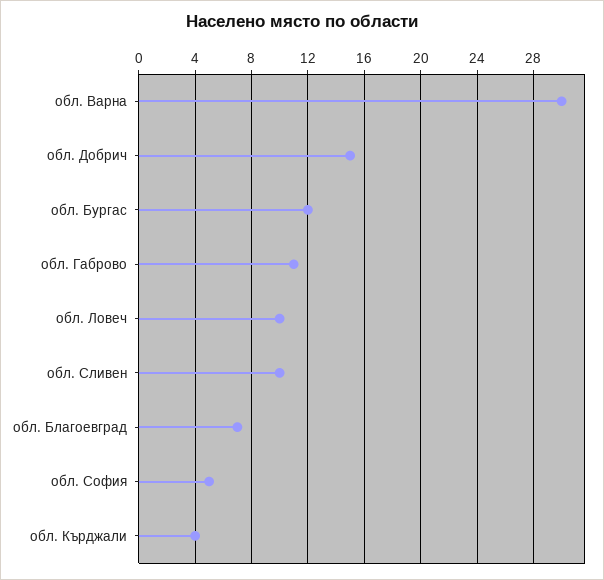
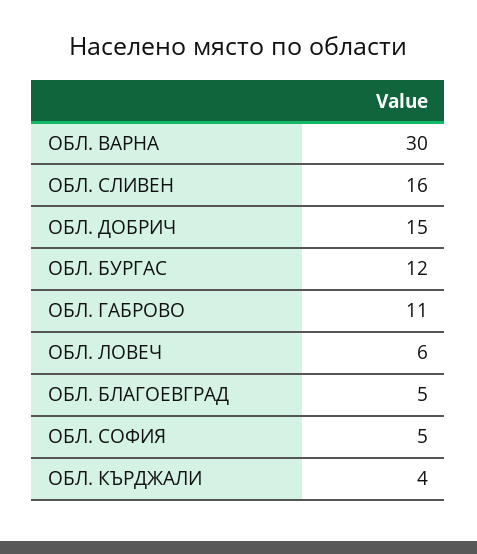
  {
    "обл. Варна": 30,
    "обл. Добрич": 15,
    "обл. Бургас": 12,
    "обл. Габрово": 11,
-   "обл. Ловеч": 10,
+   "обл. Ловеч": 6,
-   "обл. Сливен": 10,
+   "обл. Сливен": 16,
-   "обл. Благоевград": 7,
+   "обл. Благоевград": 5,
    "обл. София": 5,
    "обл. Кърджали": 4
  }

